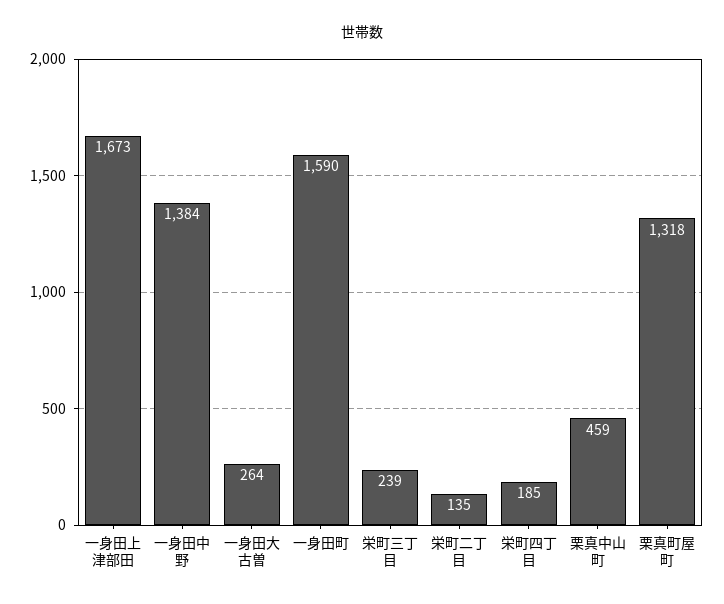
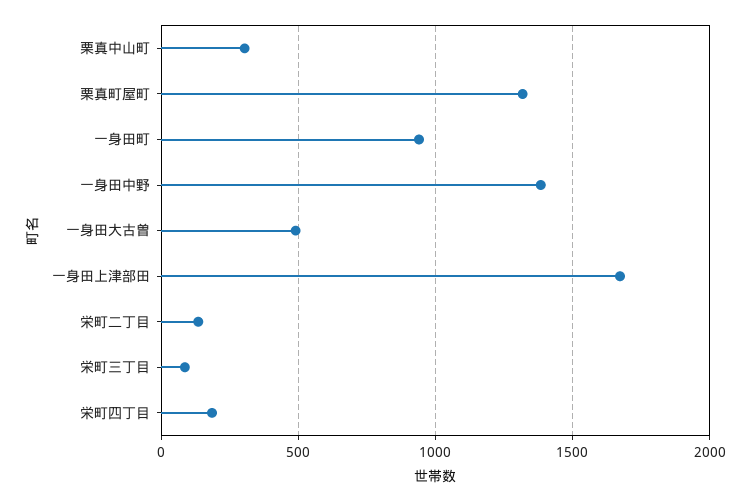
  {
    "一身田上津部田": 1673,
    "一身田中野": 1384,
-   "一身田大古曽": 264,
+   "一身田大古曽": 500,
-   "一身田町": 1590,
+   "一身田町": 950,
-   "栄町三丁目": 239,
+   "栄町三丁目": 100,
    "栄町二丁目": 135,
    "栄町四丁目": 185,
-   "栗真中山町": 459,
+   "栗真中山町": 300,
    "栗真町屋町": 1318
  }

